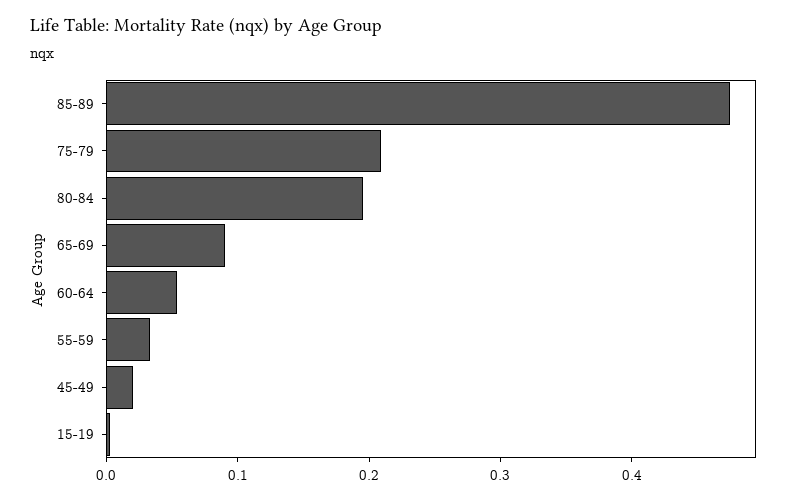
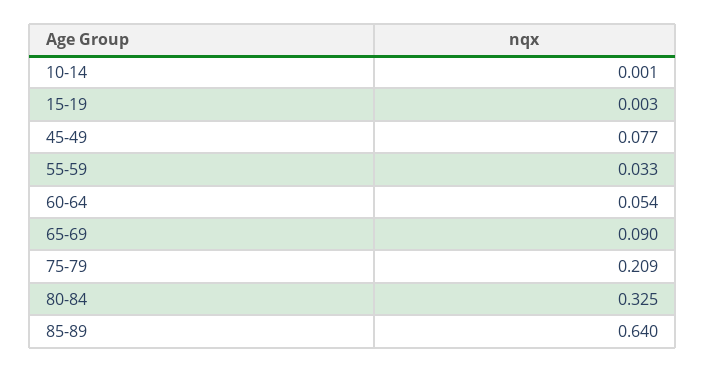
  {
-   "85-89": 0.48,
+   "85-89": 0.64,
    "75-79": 0.209,
-   "80-84": 0.2,
+   "80-84": 0.325,
    "65-69": 0.09,
    "60-64": 0.054,
    "55-59": 0.033,
-   "45-49": 0.02,
+   "45-49": 0.077,
-   "15-19": 0.003
+   "15-19": 0.003,
+   "10-14": 0.001
  }

